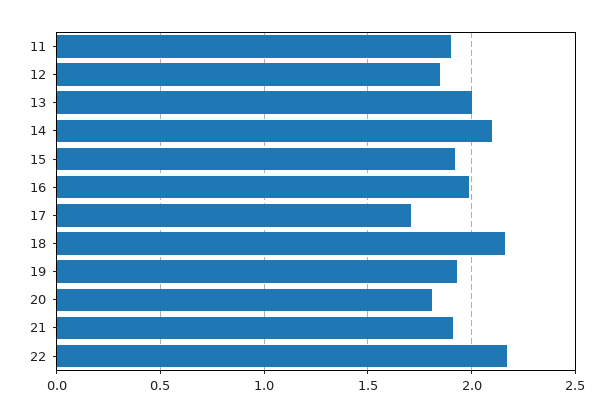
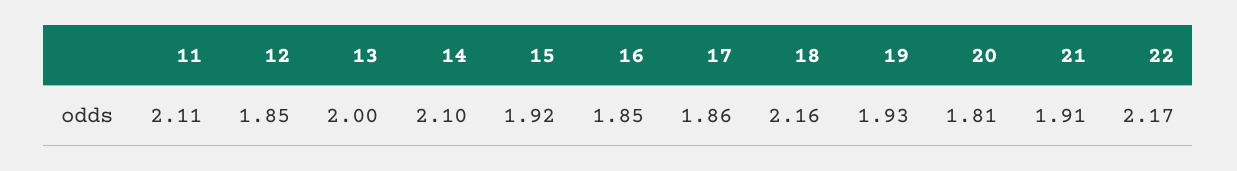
  {
-   "11": 1.9,
+   "11": 2.11,
    "12": 1.85,
    "13": 2,
    "14": 2.1,
    "15": 1.92,
-   "16": 2,
+   "16": 1.85,
-   "17": 1.7,
+   "17": 1.86,
    "18": 2.16,
    "19": 1.93,
    "20": 1.81,
    "21": 1.91,
    "22": 2.17
  }

